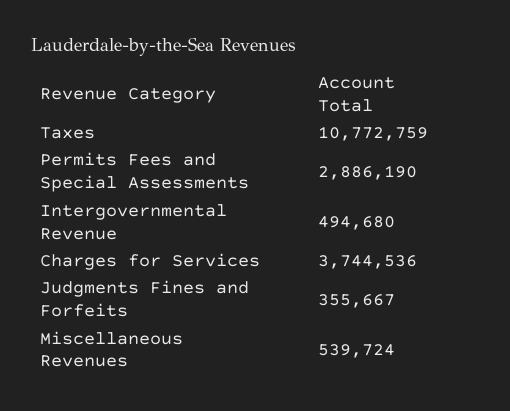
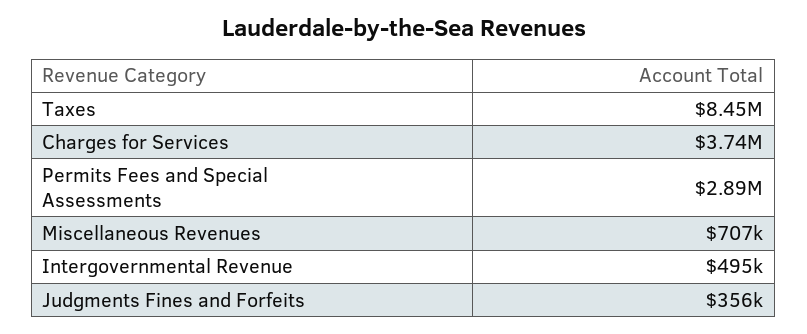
  {
-   "Taxes": 10772759,
+   "Taxes": 8450000,
    "Permits Fees and Special Assessments": 2886190,
    "Intergovernmental Revenue": 494680,
    "Charges for Services": 3744536,
    "Judgments Fines and Forfeits": 355667,
-   "Miscellaneous Revenues": 539724
+   "Miscellaneous Revenues": 707000
  }

